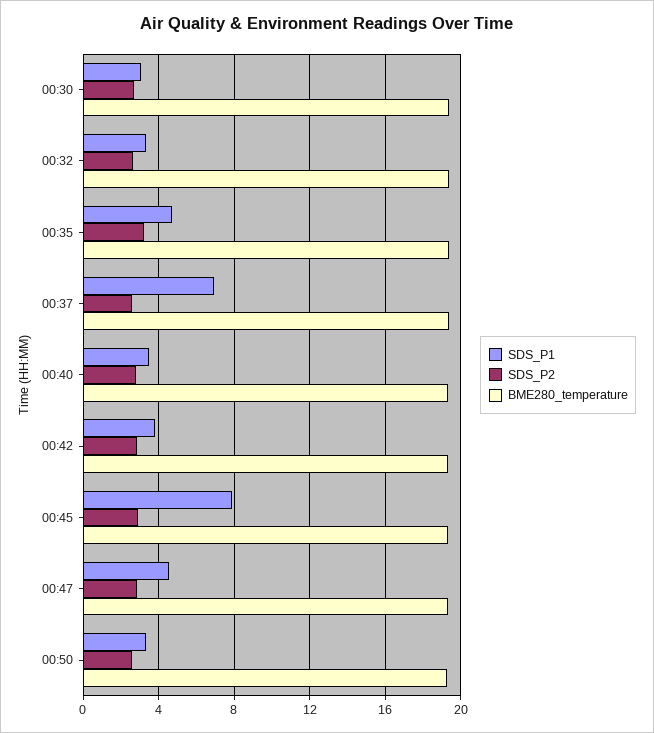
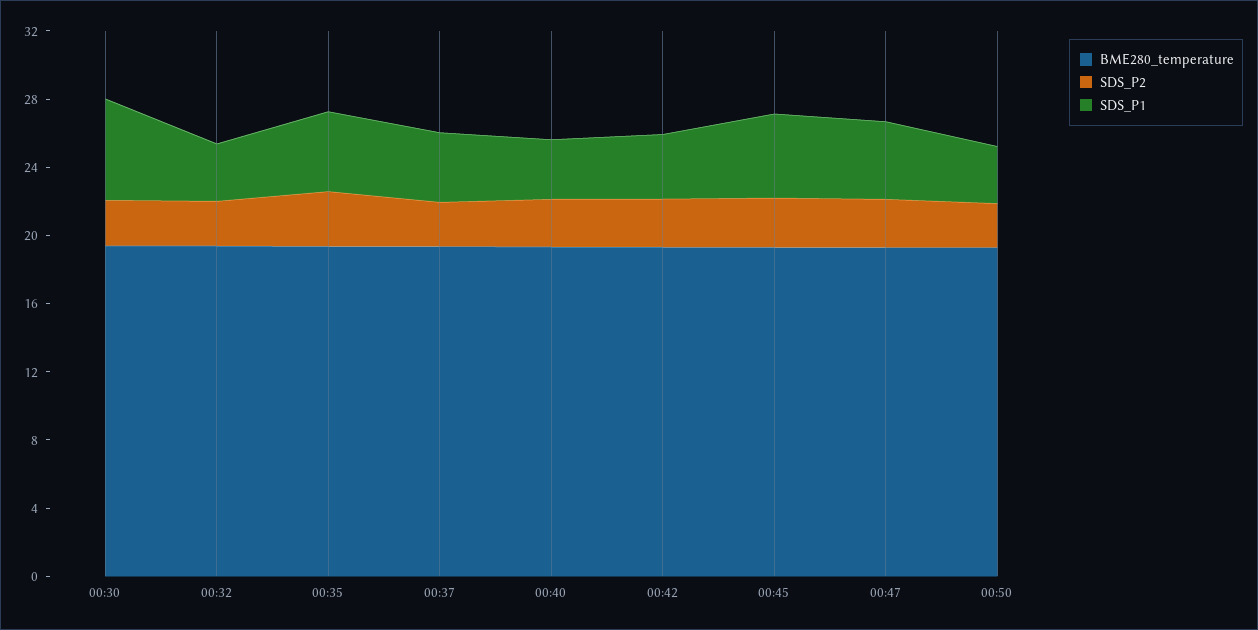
  {
    "SDS_P1": {
-     "00:30": 3,
+     "00:30": 6,
      "00:32": 3.5,
      "00:35": 4.5,
-     "00:37": 7,
+     "00:37": 4,
      "00:40": 3.5,
      "00:42": 4,
-     "00:45": 8,
+     "00:45": 5,
      "00:47": 4.5,
      "00:50": 3.5
    },
    "SDS_P2": {
      "00:30": 2.5,
      "00:32": 2.5,
      "00:35": 3,
      "00:37": 2.5,
      "00:40": 3,
      "00:42": 3,
      "00:45": 3,
      "00:47": 3,
      "00:50": 2.5
    },
    "BME280_temperature": {
      "00:30": 19.5,
      "00:32": 19.5,
      "00:35": 19.5,
      "00:37": 19.5,
      "00:40": 19.5,
      "00:42": 19.5,
      "00:45": 19.5,
      "00:47": 19.5,
      "00:50": 19.5
    }
  }

